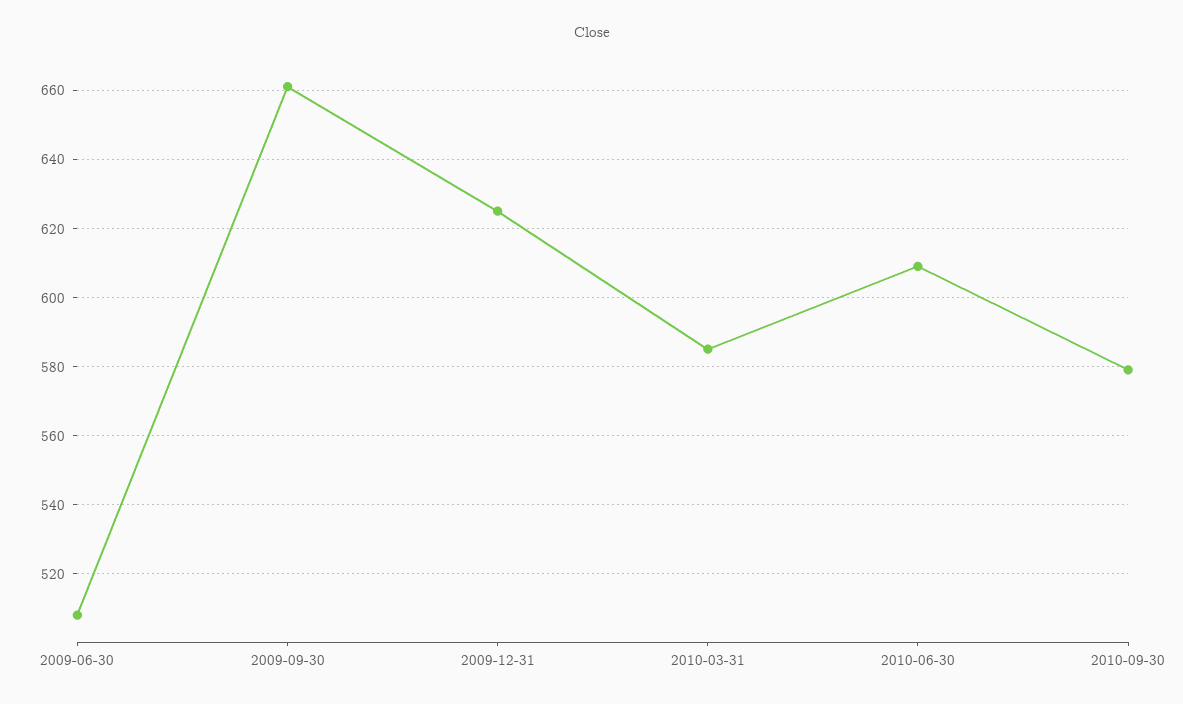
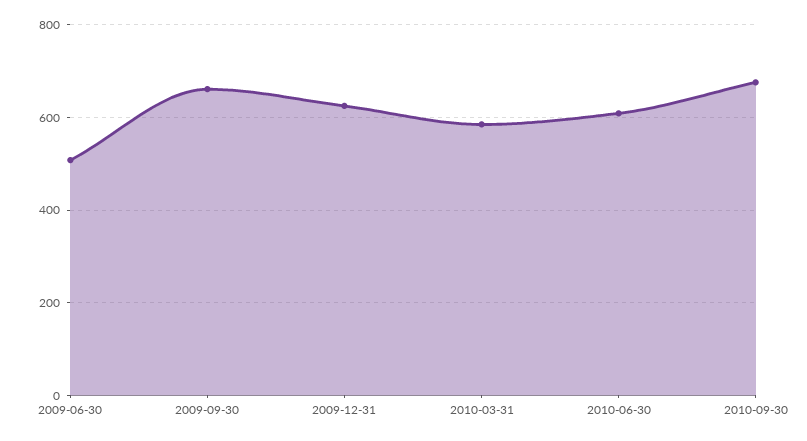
  {
    "2009-06-30": 510,
    "2009-09-30": 660,
    "2009-12-31": 625,
    "2010-03-31": 585,
    "2010-06-30": 610,
-   "2010-09-30": 580
+   "2010-09-30": 680
  }

